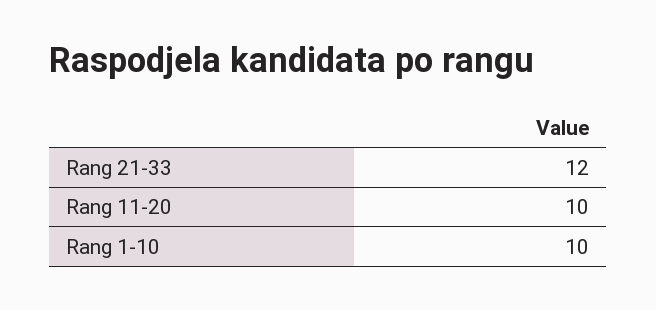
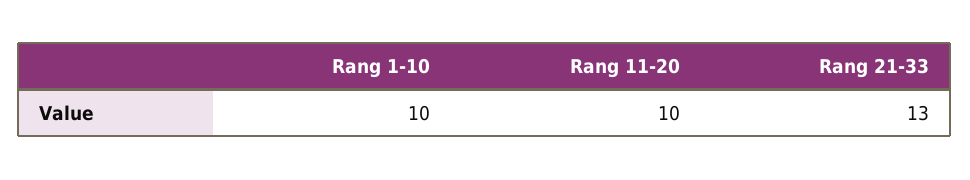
  {
-   "Rang 21-33": 12,
+   "Rang 21-33": 13,
    "Rang 11-20": 10,
    "Rang 1-10": 10
  }

